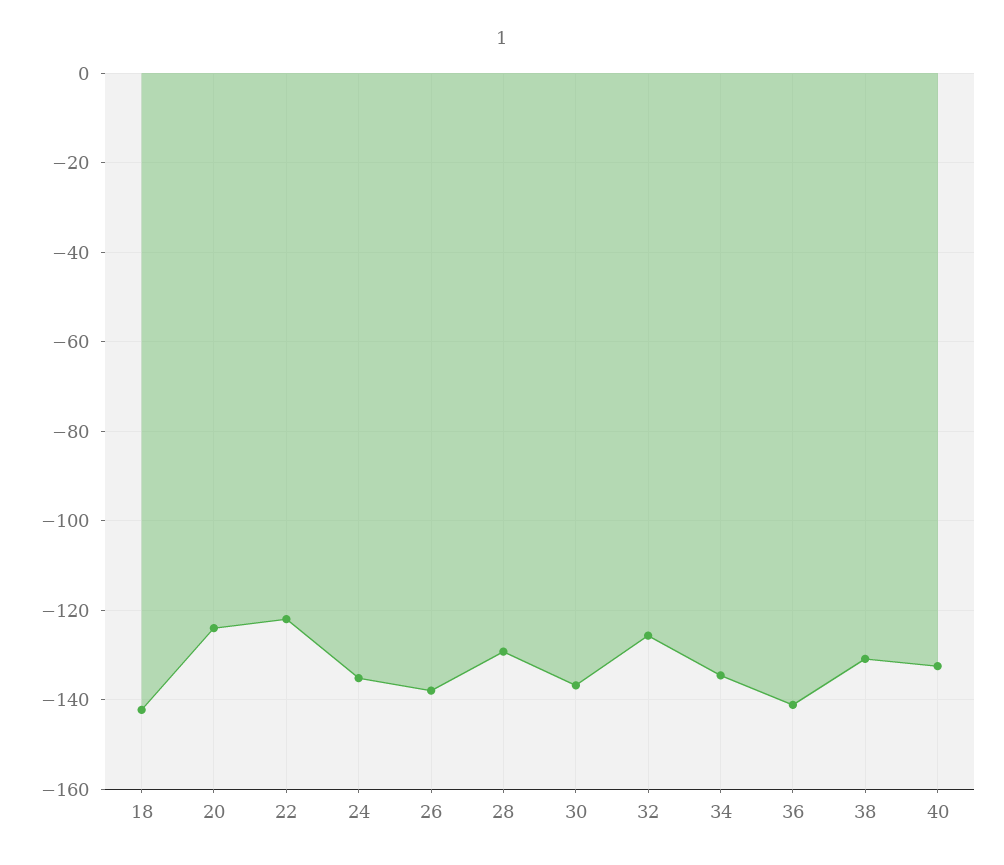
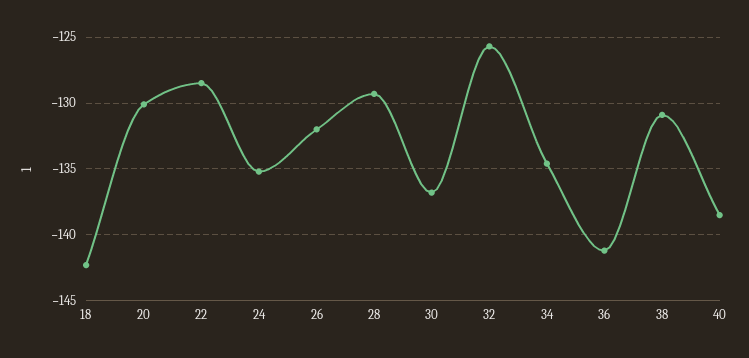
  {
    "18": -142.5,
-   "20": -124,
+   "20": -130,
-   "22": -122,
+   "22": -128.5,
    "24": -135,
-   "26": -138,
+   "26": -132,
    "28": -129.5,
    "30": -137,
    "32": -125.5,
    "34": -134.5,
    "36": -141,
    "38": -131,
-   "40": -132
+   "40": -138.5
  }

